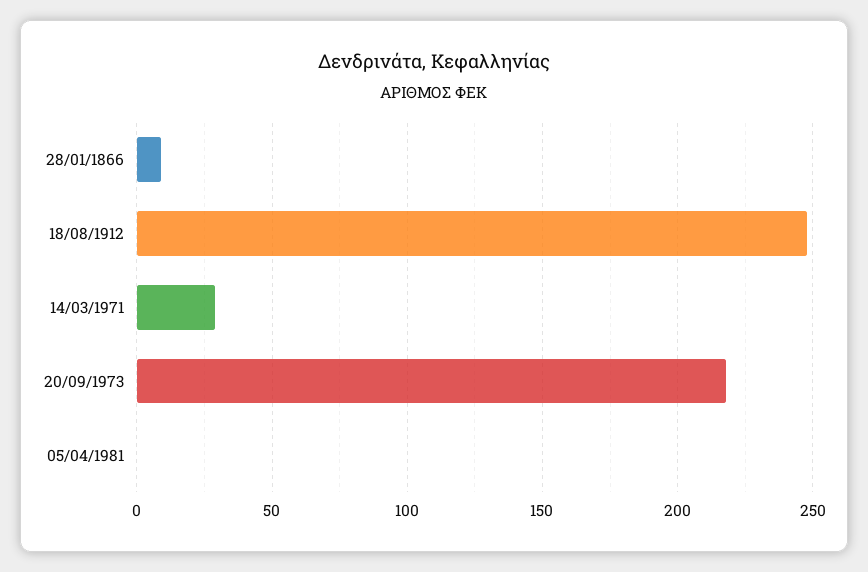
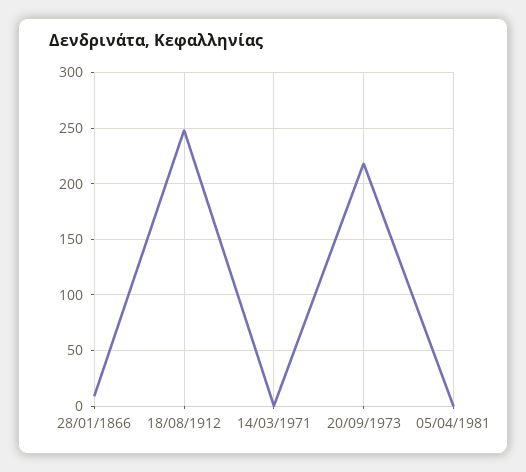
  {
    "28/01/1866": 10,
    "18/08/1912": 250,
-   "14/03/1971": 30,
+   "14/03/1971": 0,
    "20/09/1973": 220,
    "05/04/1981": 0
  }

